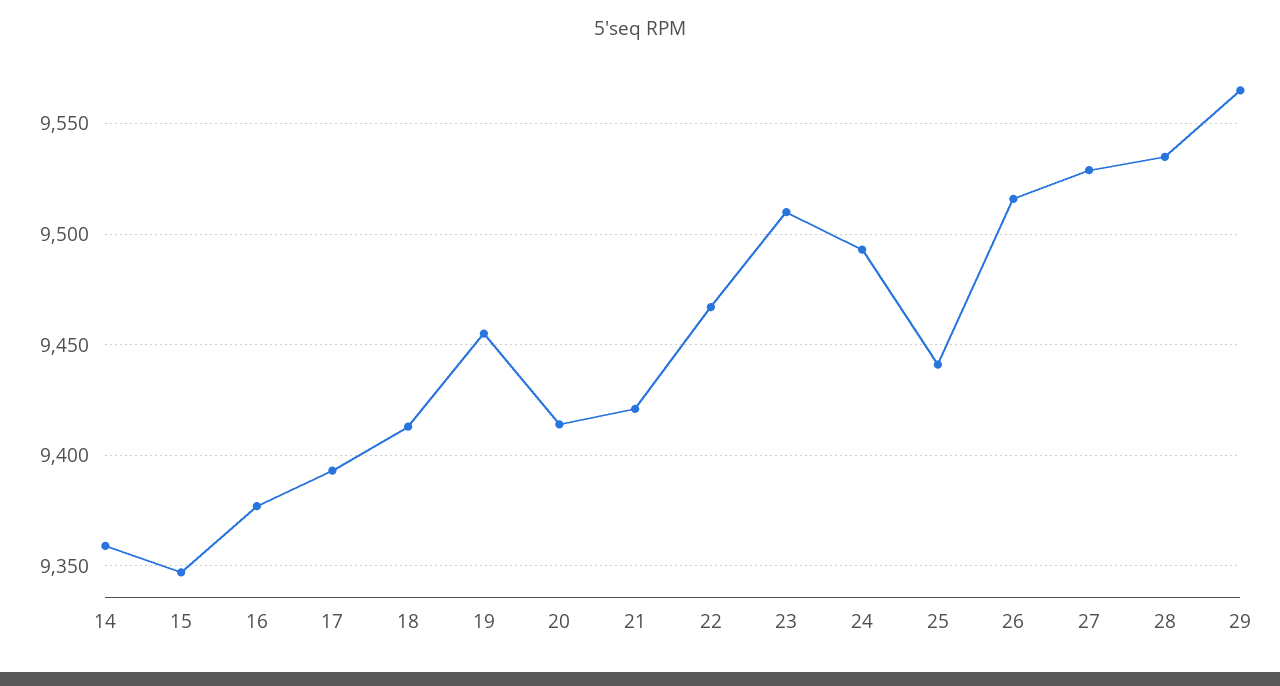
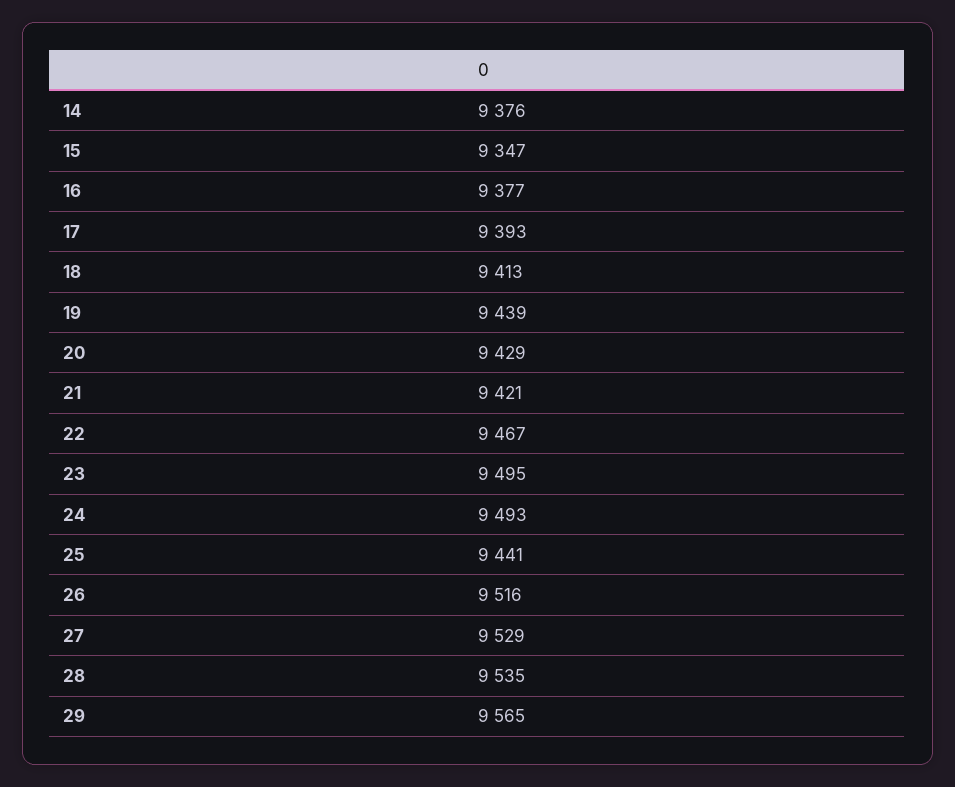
  {
-   "14": 9360,
+   "14": 9376,
    "15": 9347,
    "16": 9377,
    "17": 9393,
    "18": 9413,
-   "19": 9455,
+   "19": 9439,
-   "20": 9415,
+   "20": 9429,
    "21": 9421,
    "22": 9467,
-   "23": 9510,
+   "23": 9495,
    "24": 9493,
    "25": 9441,
    "26": 9516,
    "27": 9529,
    "28": 9535,
    "29": 9565
  }

